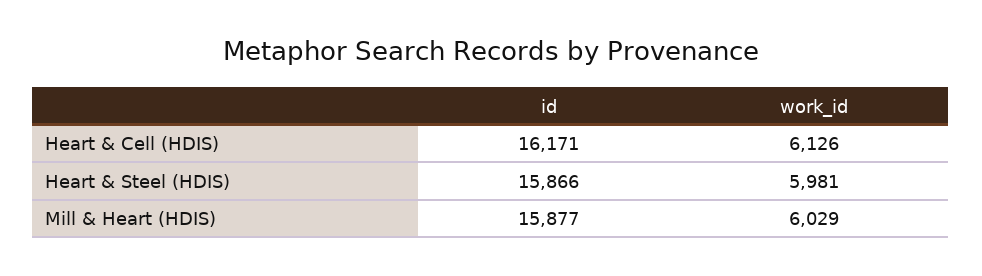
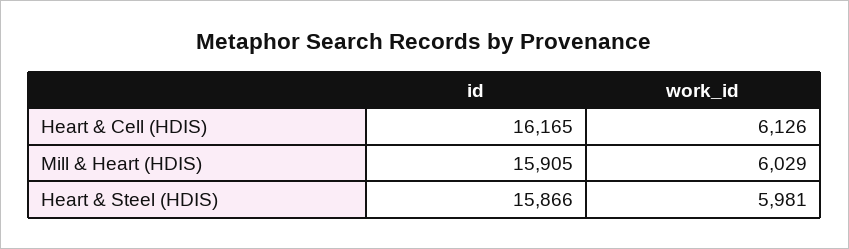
  {
    "id": {
-     "Heart & Cell (HDIS)": 16171,
+     "Heart & Cell (HDIS)": 16165,
      "Heart & Steel (HDIS)": 15866,
-     "Mill & Heart (HDIS)": 15877
+     "Mill & Heart (HDIS)": 15905
    },
    "work_id": {
      "Heart & Cell (HDIS)": 6126,
      "Heart & Steel (HDIS)": 5981,
      "Mill & Heart (HDIS)": 6029
    }
  }

